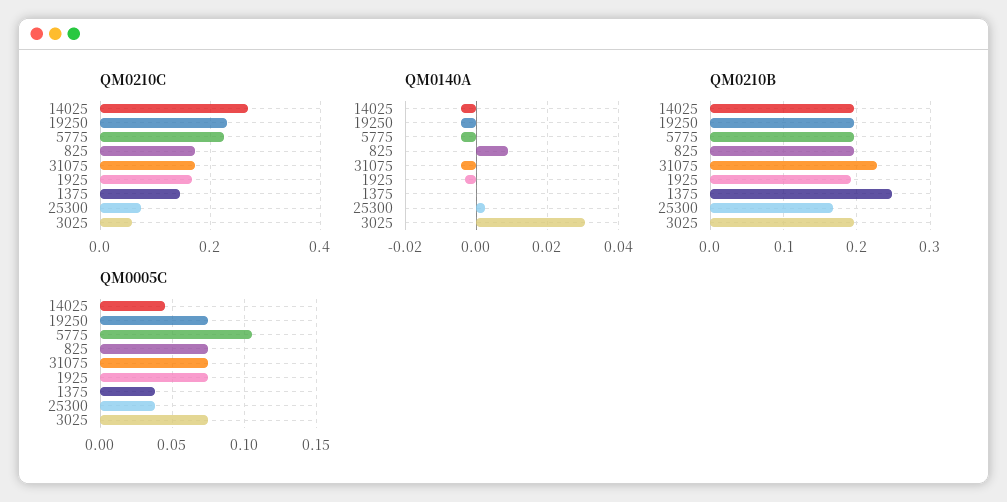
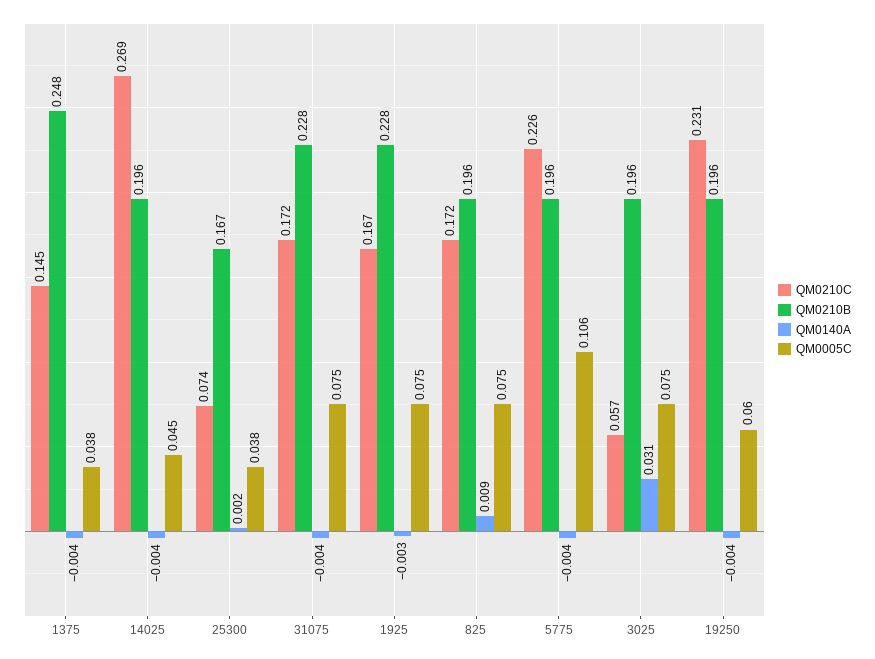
  {
    "QM0210C": {
      "14025": 0.269,
      "19250": 0.231,
      "5775": 0.226,
      "825": 0.172,
      "31075": 0.172,
      "1925": 0.167,
      "1375": 0.145,
      "25300": 0.074,
      "3025": 0.057
    },
    "QM0140A": {
      "14025": -0.004,
      "19250": -0.004,
      "5775": -0.004,
      "825": 0.009,
      "31075": -0.004,
      "1925": -0.003,
-     "1375": 0,
+     "1375": -0.004,
      "25300": 0.002,
      "3025": 0.031
    },
    "QM0210B": {
      "14025": 0.196,
      "19250": 0.196,
      "5775": 0.196,
      "825": 0.196,
      "31075": 0.228,
-     "1925": 0.19,
+     "1925": 0.228,
      "1375": 0.248,
      "25300": 0.167,
      "3025": 0.196
    },
    "QM0005C": {
      "14025": 0.045,
-     "19250": 0.075,
+     "19250": 0.06,
      "5775": 0.106,
      "825": 0.075,
      "31075": 0.075,
      "1925": 0.075,
      "1375": 0.038,
      "25300": 0.038,
      "3025": 0.075
    }
  }

